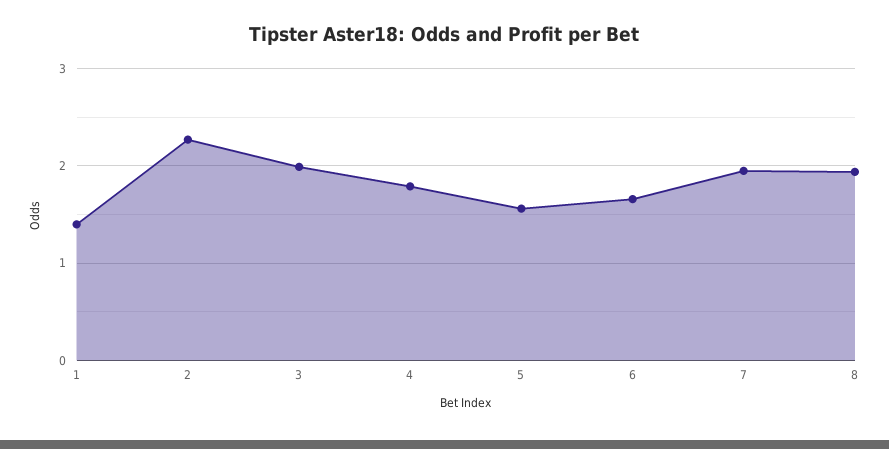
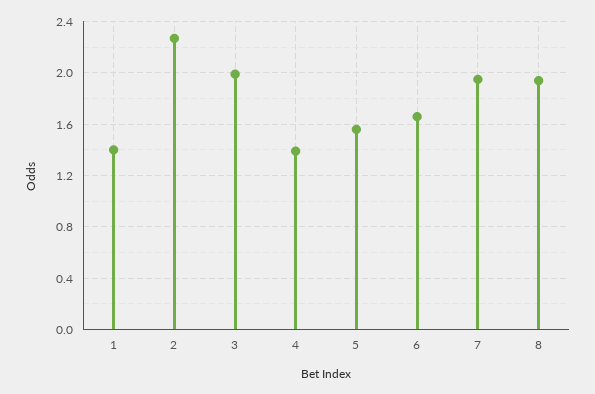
  {
    "1": 1.4,
    "2": 2.25,
    "3": 2,
-   "4": 1.8,
+   "4": 1.4,
    "5": 1.55,
    "6": 1.65,
    "7": 1.95,
    "8": 1.95
  }

